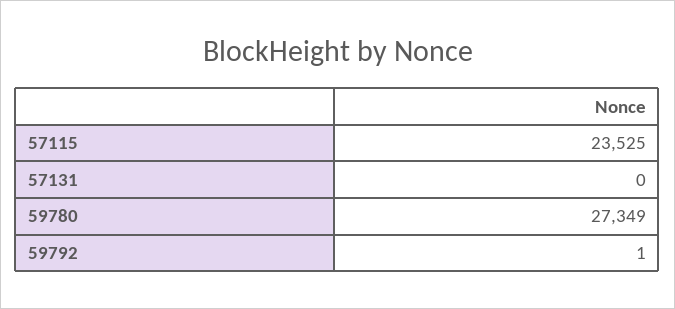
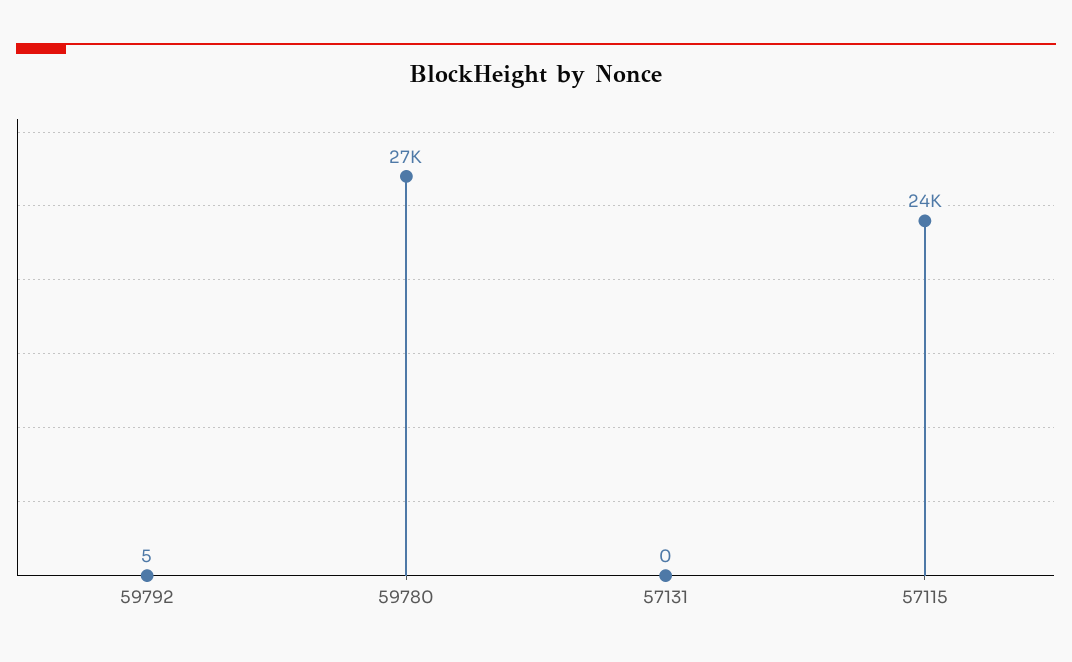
  {
    "57115": 23525,
    "57131": 0,
    "59780": 27349,
-   "59792": 1
+   "59792": 5
  }

